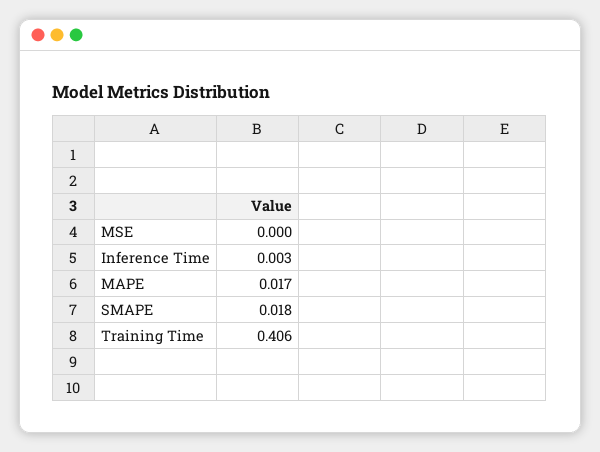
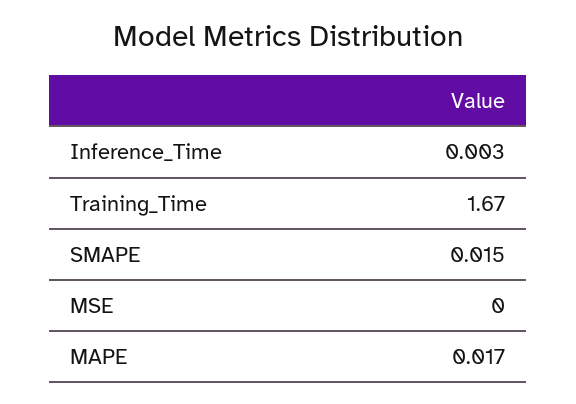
  {
    "MSE": 0,
    "Inference Time": 0.003,
    "MAPE": 0.017,
-   "SMAPE": 0.018,
+   "SMAPE": 0.015,
-   "Training Time": 0.406
+   "Training Time": 1.67
  }

